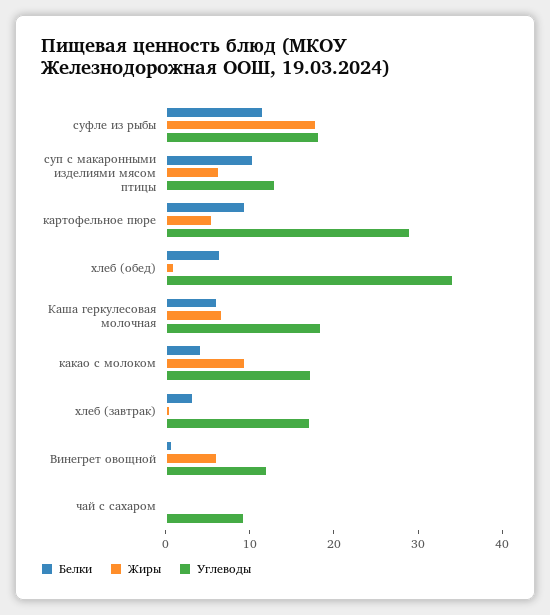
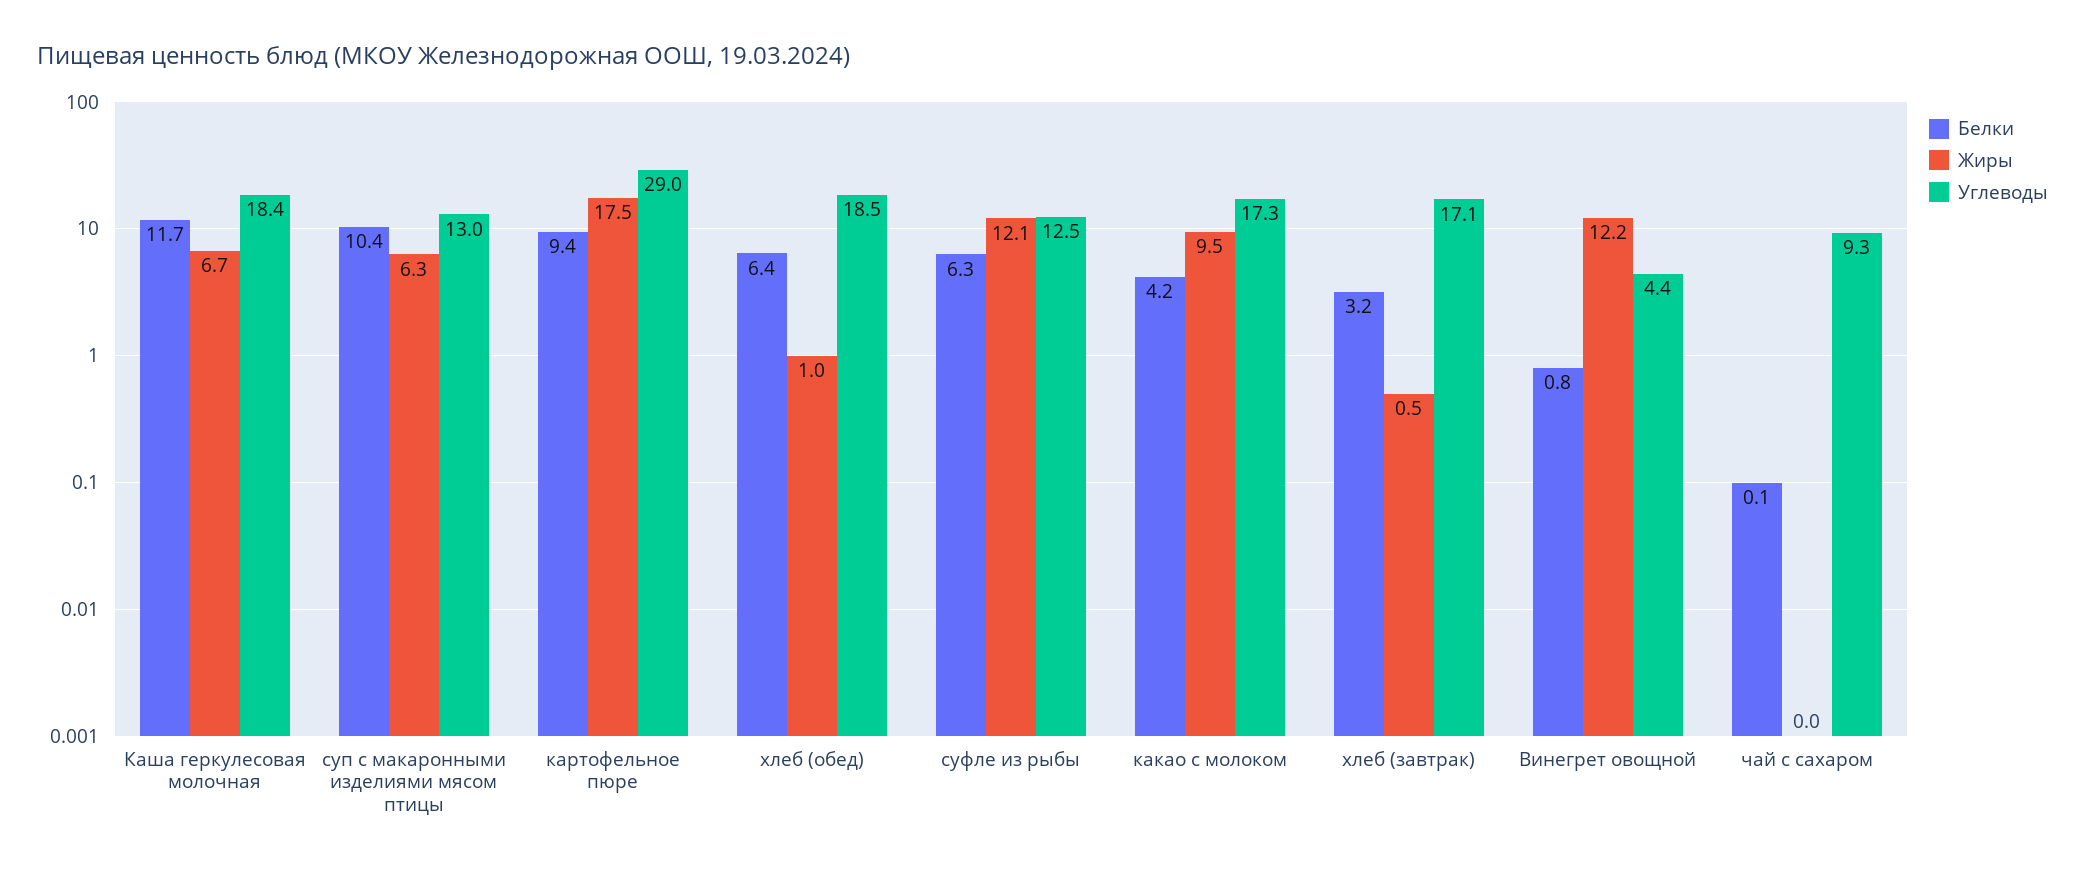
  {
    "Белки": {
-     "суфле из рыбы": 12,
+     "суфле из рыбы": 6.3,
      "суп с макаронными изделиями мясом птицы": 10.4,
      "картофельное пюре": 9.4,
      "хлеб (обед)": 6.4,
-     "Каша геркулесовая молочная": 6,
+     "Каша геркулесовая молочная": 11.7,
      "какао с молоком": 4.2,
      "хлеб (завтрак)": 3.2,
      "Винегрет овощной": 0.8,
      "чай с сахаром": 0.1
    },
    "Жиры": {
-     "суфле из рыбы": 18,
+     "суфле из рыбы": 12.1,
      "суп с макаронными изделиями мясом птицы": 6.3,
-     "картофельное пюре": 6,
+     "картофельное пюре": 17.5,
      "хлеб (обед)": 1,
      "Каша геркулесовая молочная": 6.7,
      "какао с молоком": 9.5,
      "хлеб (завтрак)": 0.5,
-     "Винегрет овощной": 6,
+     "Винегрет овощной": 12.2,
      "чай с сахаром": 0
    },
    "Углеводы": {
-     "суфле из рыбы": 18,
+     "суфле из рыбы": 12.5,
      "суп с макаронными изделиями мясом птицы": 13,
      "картофельное пюре": 29,
-     "хлеб (обед)": 34,
+     "хлеб (обед)": 18.5,
      "Каша геркулесовая молочная": 18.4,
      "какао с молоком": 17.3,
      "хлеб (завтрак)": 17.1,
-     "Винегрет овощной": 12,
+     "Винегрет овощной": 4.4,
      "чай с сахаром": 9.3
    }
  }

